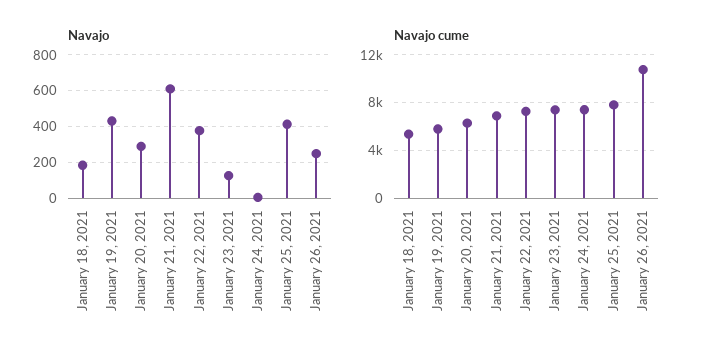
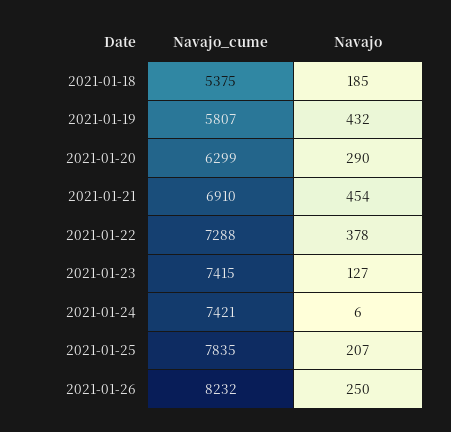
  {
    "Navajo": {
      "January 18, 2021": 185,
      "January 19, 2021": 432,
      "January 20, 2021": 290,
-     "January 21, 2021": 600,
+     "January 21, 2021": 454,
      "January 22, 2021": 378,
      "January 23, 2021": 127,
      "January 24, 2021": 6,
-     "January 25, 2021": 400,
+     "January 25, 2021": 207,
      "January 26, 2021": 250
    },
    "Navajo cume": {
      "January 18, 2021": 5375,
      "January 19, 2021": 5807,
      "January 20, 2021": 6299,
      "January 21, 2021": 6910,
      "January 22, 2021": 7288,
      "January 23, 2021": 7415,
      "January 24, 2021": 7421,
      "January 25, 2021": 7835,
-     "January 26, 2021": 11000
+     "January 26, 2021": 8232
    }
  }

